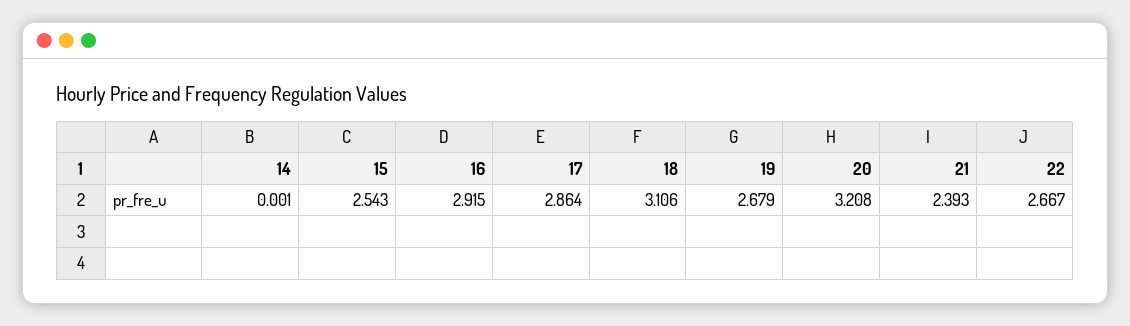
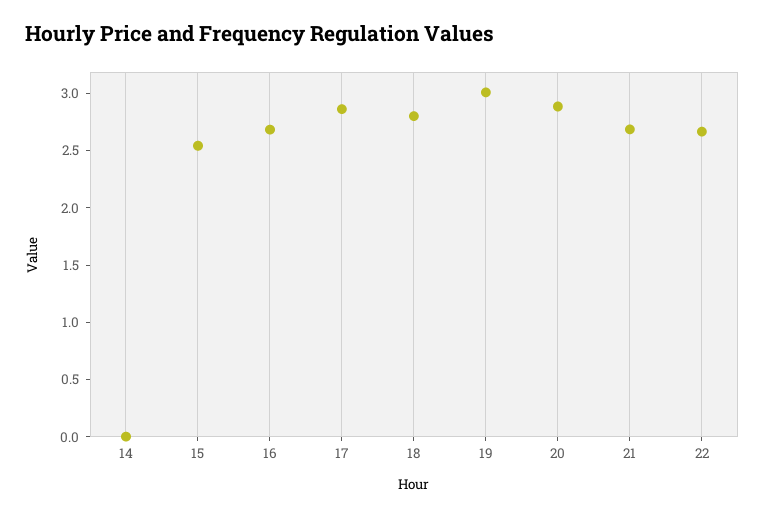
  {
    "14": 0.001,
    "15": 2.543,
-   "16": 2.915,
+   "16": 2.7,
    "17": 2.864,
-   "18": 3.106,
+   "18": 2.8,
-   "19": 2.679,
+   "19": 3,
-   "20": 3.208,
+   "20": 2.9,
-   "21": 2.393,
+   "21": 2.7,
    "22": 2.667
  }

